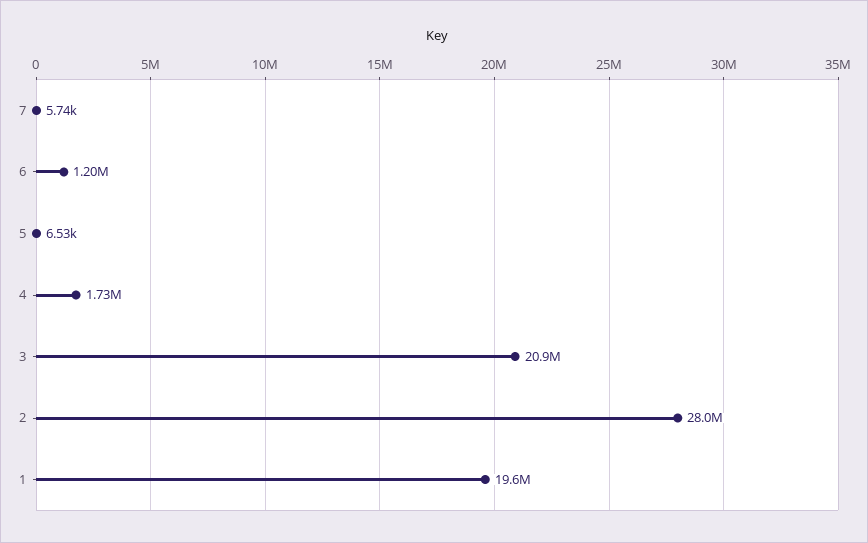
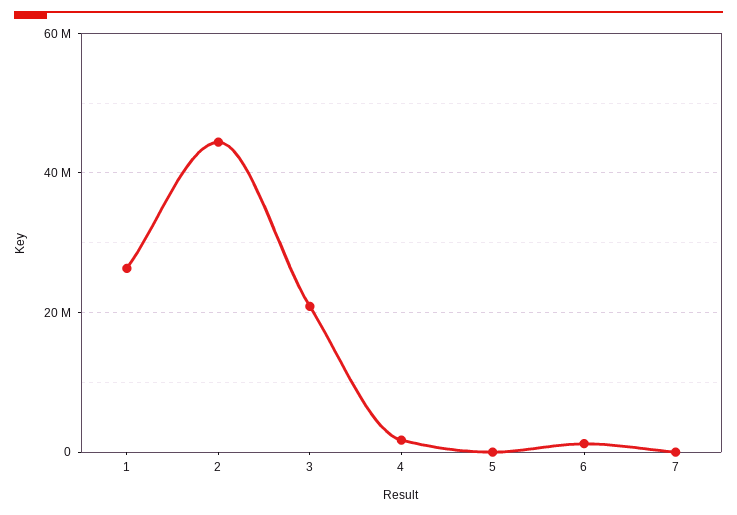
  {
    "7": 5740,
    "6": 1200000,
    "5": 6530,
    "4": 1730000,
    "3": 20900000,
-   "2": 28000000,
+   "2": 44000000,
-   "1": 19600000
+   "1": 26000000
  }

